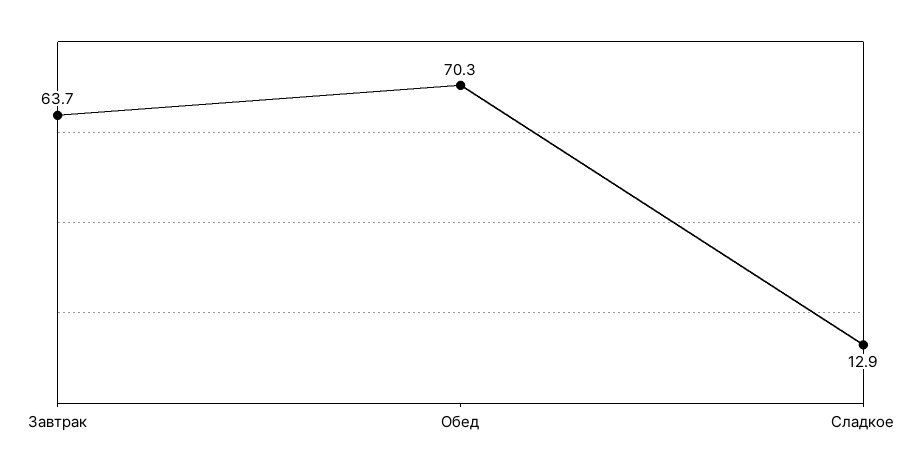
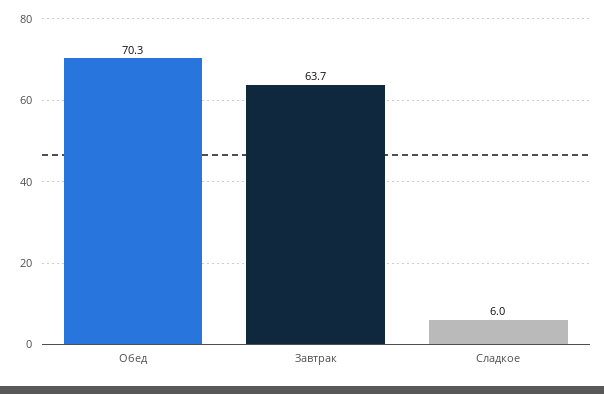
  {
    "Завтрак": 63.7,
    "Обед": 70.3,
-   "Сладкое": 12.9
+   "Сладкое": 6
  }

